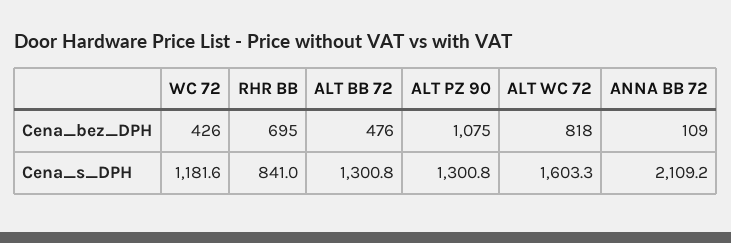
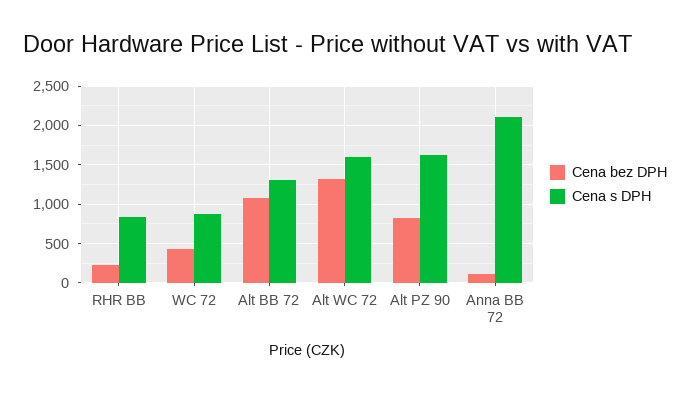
  {
    "Cena_bez_DPH": {
      "WC 72": 426,
-     "RHR BB": 695,
+     "RHR BB": 200,
-     "ALT BB 72": 476,
+     "ALT BB 72": 1100,
-     "ALT PZ 90": 1075,
+     "ALT PZ 90": 800,
-     "ALT WC 72": 818,
+     "ALT WC 72": 1300,
      "ANNA BB 72": 109
    },
    "Cena_s_DPH": {
-     "WC 72": 1181.6,
+     "WC 72": 900,
      "RHR BB": 841,
      "ALT BB 72": 1300.8,
-     "ALT PZ 90": 1300.8,
+     "ALT PZ 90": 1600,
      "ALT WC 72": 1603.3,
      "ANNA BB 72": 2109.2
    }
  }

